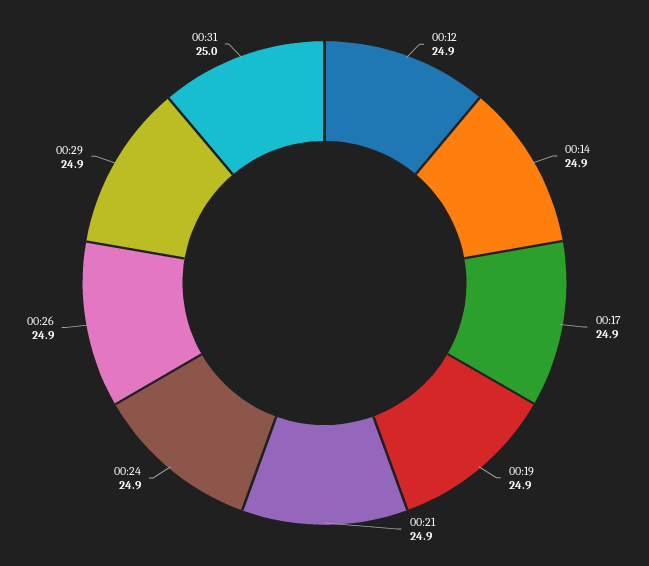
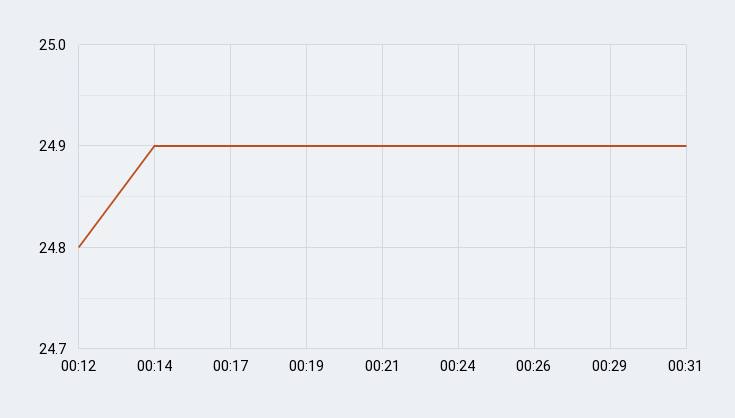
  {
-   "00:12": 24.9,
+   "00:12": 24.8,
    "00:14": 24.9,
    "00:17": 24.9,
    "00:19": 24.9,
    "00:21": 24.9,
    "00:24": 24.9,
    "00:26": 24.9,
    "00:29": 24.9,
-   "00:31": 25
+   "00:31": 24.9
  }

